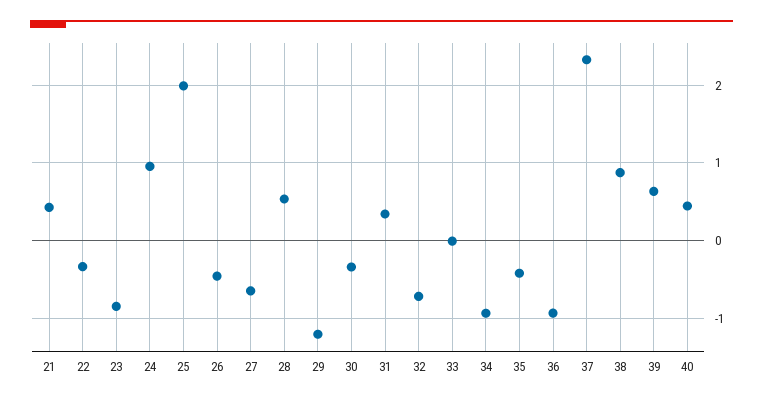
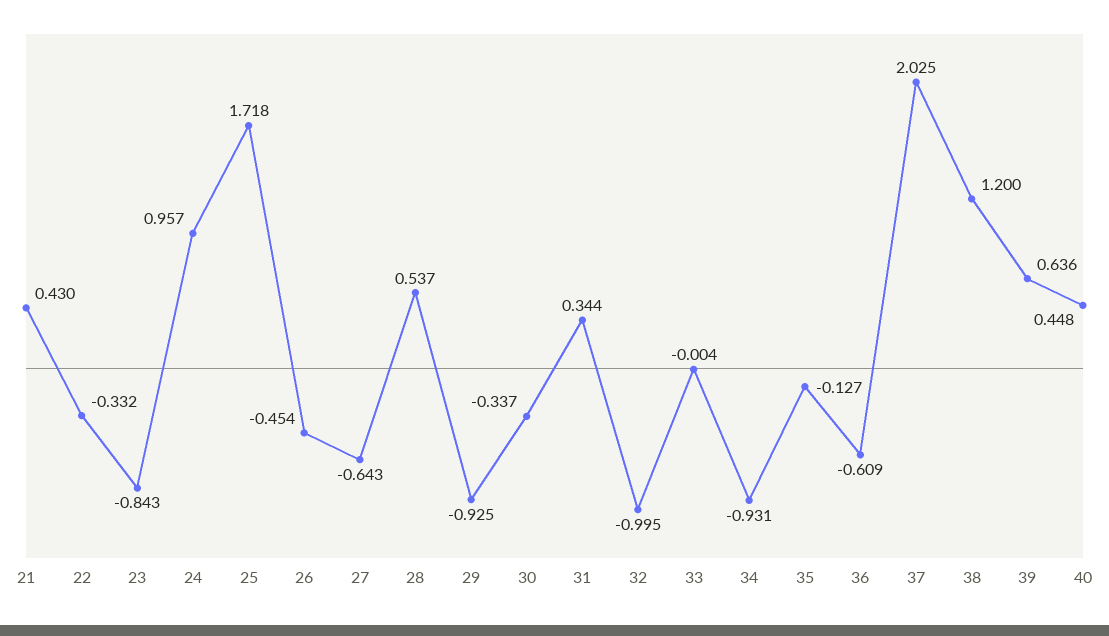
  {
    "21": 0.43,
    "22": -0.332,
    "23": -0.843,
    "24": 0.957,
-   "25": 2,
+   "25": 1.718,
    "26": -0.454,
    "27": -0.643,
    "28": 0.537,
-   "29": -1.2,
+   "29": -0.925,
    "30": -0.337,
    "31": 0.344,
-   "32": -0.7,
+   "32": -0.995,
    "33": -0.004,
    "34": -0.931,
-   "35": -0.4,
+   "35": -0.127,
-   "36": -0.9,
+   "36": -0.609,
-   "37": 2.3,
+   "37": 2.025,
-   "38": 0.9,
+   "38": 1.2,
    "39": 0.636,
    "40": 0.448
  }

